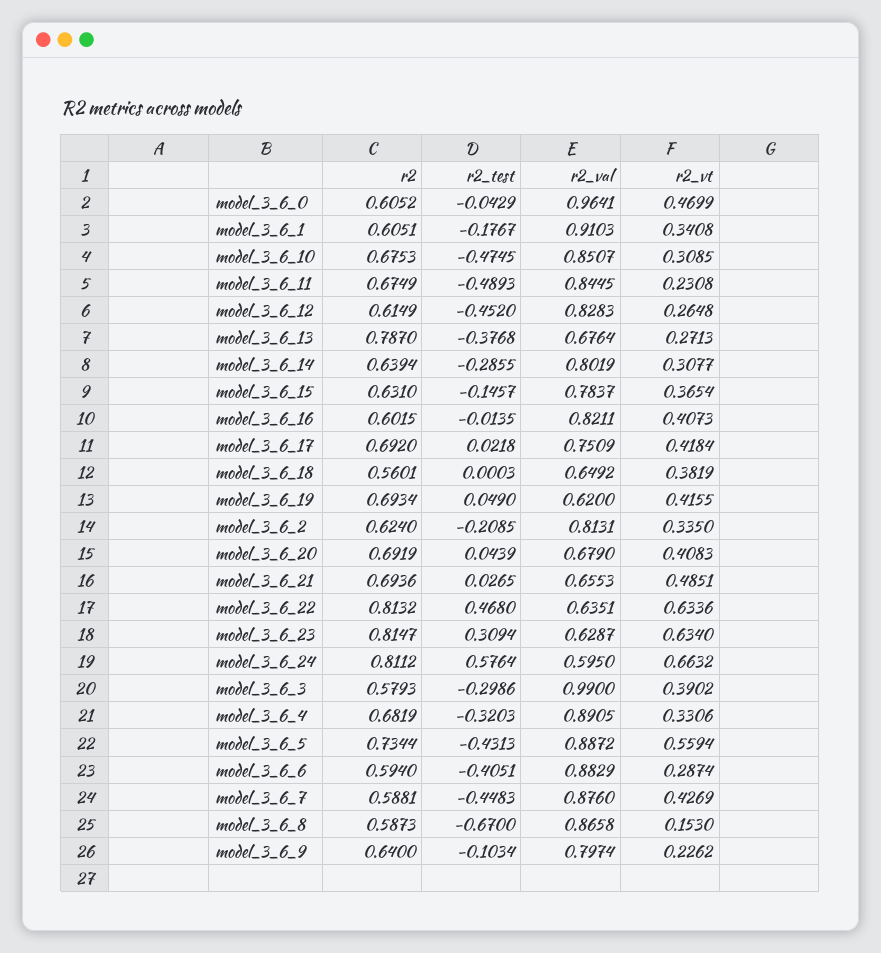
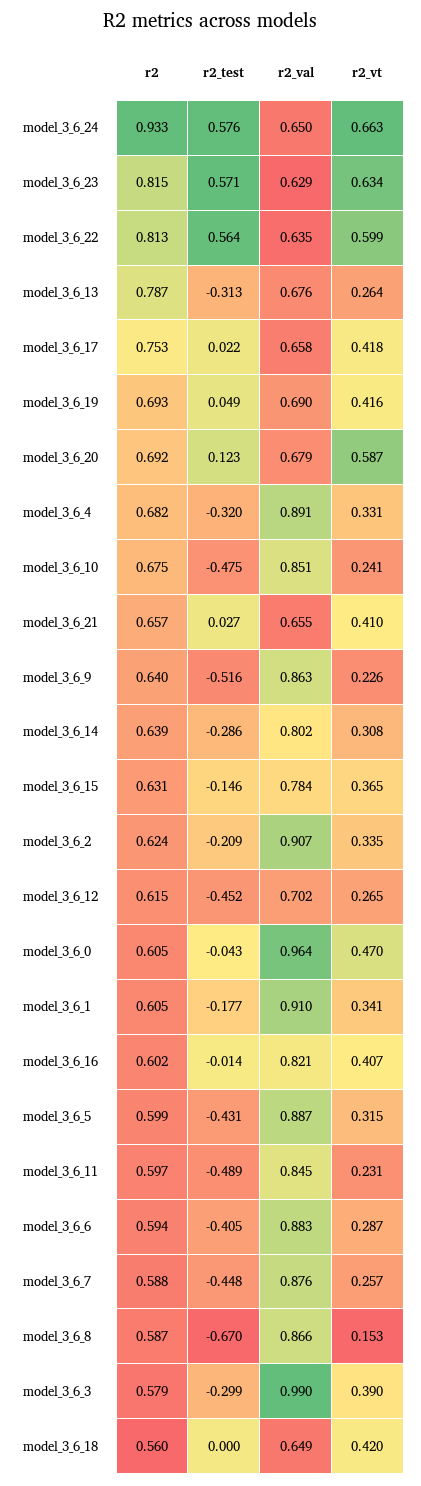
  {
    "r2": {
      "model_3_6_0": 0.6052,
      "model_3_6_1": 0.6051,
      "model_3_6_10": 0.6753,
-     "model_3_6_11": 0.6749,
+     "model_3_6_11": 0.597,
      "model_3_6_12": 0.6149,
      "model_3_6_13": 0.787,
      "model_3_6_14": 0.6394,
      "model_3_6_15": 0.631,
      "model_3_6_16": 0.6015,
-     "model_3_6_17": 0.692,
+     "model_3_6_17": 0.753,
      "model_3_6_18": 0.5601,
      "model_3_6_19": 0.6934,
      "model_3_6_2": 0.624,
      "model_3_6_20": 0.6919,
-     "model_3_6_21": 0.6936,
+     "model_3_6_21": 0.657,
      "model_3_6_22": 0.8132,
      "model_3_6_23": 0.8147,
-     "model_3_6_24": 0.8112,
+     "model_3_6_24": 0.933,
      "model_3_6_3": 0.5793,
      "model_3_6_4": 0.6819,
-     "model_3_6_5": 0.7344,
+     "model_3_6_5": 0.599,
      "model_3_6_6": 0.594,
      "model_3_6_7": 0.5881,
      "model_3_6_8": 0.5873,
      "model_3_6_9": 0.64
    },
    "r2_test": {
      "model_3_6_0": -0.0429,
      "model_3_6_1": -0.1767,
      "model_3_6_10": -0.4745,
      "model_3_6_11": -0.4893,
      "model_3_6_12": -0.452,
-     "model_3_6_13": -0.3768,
+     "model_3_6_13": -0.313,
      "model_3_6_14": -0.2855,
      "model_3_6_15": -0.1457,
      "model_3_6_16": -0.0135,
      "model_3_6_17": 0.0218,
      "model_3_6_18": 0.0003,
      "model_3_6_19": 0.049,
      "model_3_6_2": -0.2085,
-     "model_3_6_20": 0.0439,
+     "model_3_6_20": 0.123,
      "model_3_6_21": 0.0265,
-     "model_3_6_22": 0.468,
+     "model_3_6_22": 0.564,
-     "model_3_6_23": 0.3094,
+     "model_3_6_23": 0.571,
      "model_3_6_24": 0.5764,
      "model_3_6_3": -0.2986,
      "model_3_6_4": -0.3203,
      "model_3_6_5": -0.4313,
      "model_3_6_6": -0.4051,
      "model_3_6_7": -0.4483,
      "model_3_6_8": -0.67,
-     "model_3_6_9": -0.1034
+     "model_3_6_9": -0.516
    },
    "r2_val": {
      "model_3_6_0": 0.9641,
      "model_3_6_1": 0.9103,
      "model_3_6_10": 0.8507,
      "model_3_6_11": 0.8445,
-     "model_3_6_12": 0.8283,
+     "model_3_6_12": 0.702,
      "model_3_6_13": 0.6764,
      "model_3_6_14": 0.8019,
      "model_3_6_15": 0.7837,
      "model_3_6_16": 0.8211,
-     "model_3_6_17": 0.7509,
+     "model_3_6_17": 0.658,
      "model_3_6_18": 0.6492,
-     "model_3_6_19": 0.62,
+     "model_3_6_19": 0.69,
-     "model_3_6_2": 0.8131,
+     "model_3_6_2": 0.907,
      "model_3_6_20": 0.679,
      "model_3_6_21": 0.6553,
      "model_3_6_22": 0.6351,
      "model_3_6_23": 0.6287,
-     "model_3_6_24": 0.595,
+     "model_3_6_24": 0.65,
      "model_3_6_3": 0.99,
      "model_3_6_4": 0.8905,
      "model_3_6_5": 0.8872,
      "model_3_6_6": 0.8829,
      "model_3_6_7": 0.876,
      "model_3_6_8": 0.8658,
-     "model_3_6_9": 0.7974
+     "model_3_6_9": 0.863
    },
    "r2_vt": {
      "model_3_6_0": 0.4699,
      "model_3_6_1": 0.3408,
-     "model_3_6_10": 0.3085,
+     "model_3_6_10": 0.241,
      "model_3_6_11": 0.2308,
      "model_3_6_12": 0.2648,
-     "model_3_6_13": 0.2713,
+     "model_3_6_13": 0.264,
      "model_3_6_14": 0.3077,
      "model_3_6_15": 0.3654,
      "model_3_6_16": 0.4073,
      "model_3_6_17": 0.4184,
-     "model_3_6_18": 0.3819,
+     "model_3_6_18": 0.42,
      "model_3_6_19": 0.4155,
      "model_3_6_2": 0.335,
-     "model_3_6_20": 0.4083,
+     "model_3_6_20": 0.587,
-     "model_3_6_21": 0.4851,
+     "model_3_6_21": 0.41,
-     "model_3_6_22": 0.6336,
+     "model_3_6_22": 0.599,
      "model_3_6_23": 0.634,
      "model_3_6_24": 0.6632,
      "model_3_6_3": 0.3902,
      "model_3_6_4": 0.3306,
-     "model_3_6_5": 0.5594,
+     "model_3_6_5": 0.315,
      "model_3_6_6": 0.2874,
-     "model_3_6_7": 0.4269,
+     "model_3_6_7": 0.257,
      "model_3_6_8": 0.153,
      "model_3_6_9": 0.2262
    }
  }

